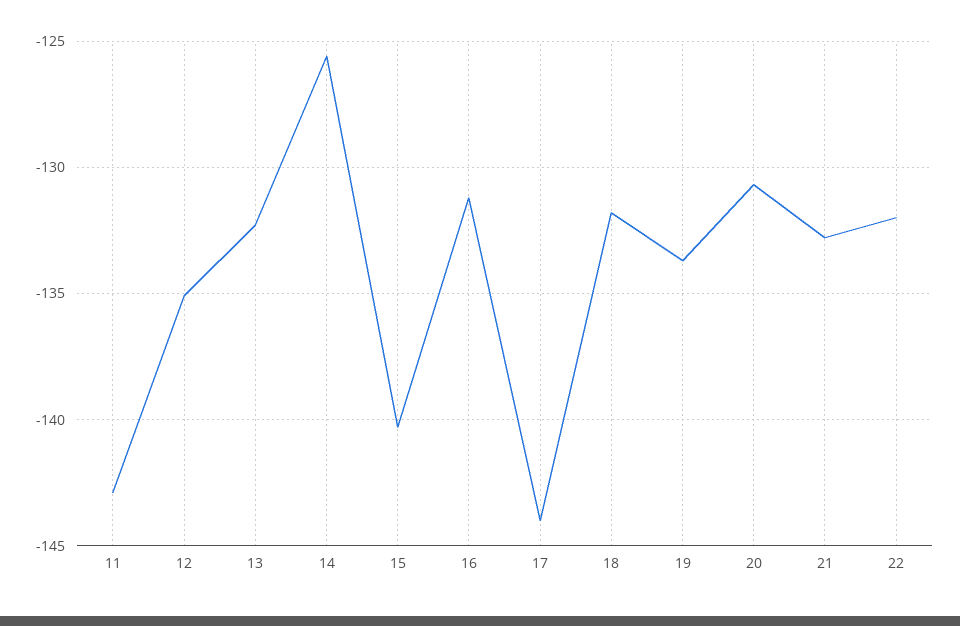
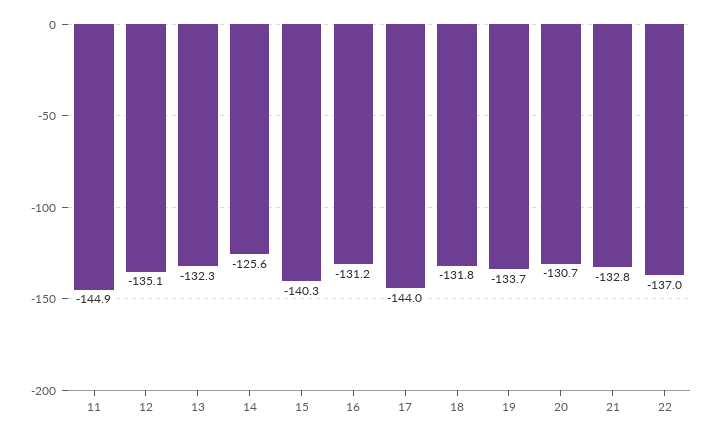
  {
-   "11": -143,
+   "11": -144.9,
    "12": -135.1,
    "13": -132.3,
    "14": -125.6,
    "15": -140.3,
    "16": -131.2,
    "17": -144,
    "18": -131.8,
    "19": -133.7,
    "20": -130.7,
    "21": -132.8,
-   "22": -132
+   "22": -137
  }

